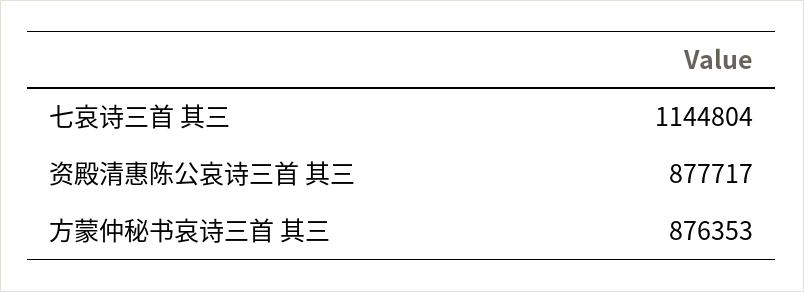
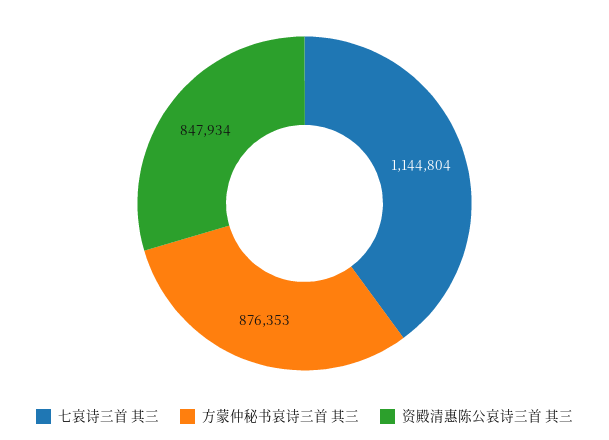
  {
    "七哀诗三首 其三": 1144804,
-   "资殿清惠陈公哀诗三首 其三": 877717,
+   "资殿清惠陈公哀诗三首 其三": 847934,
    "方蒙仲秘书哀诗三首 其三": 876353
  }

